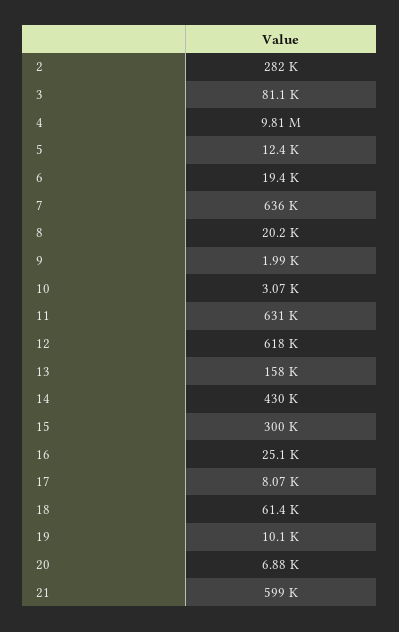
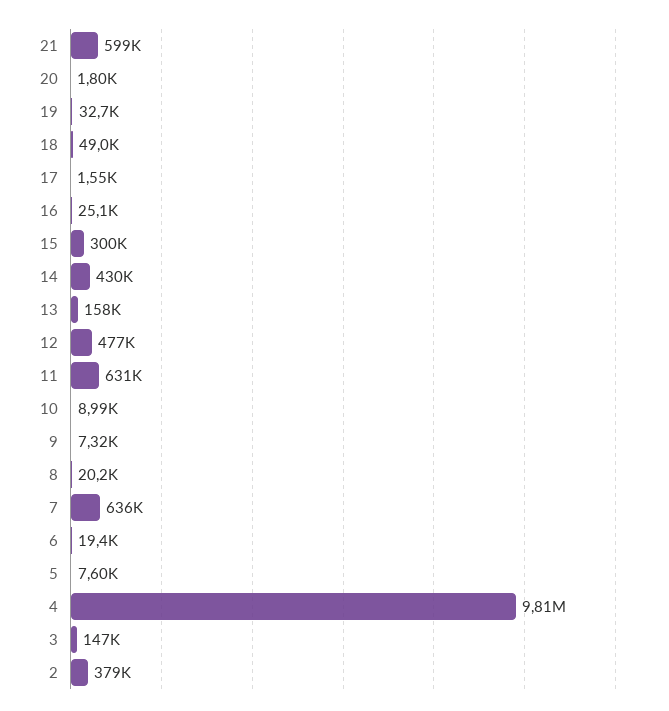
  {
-   "2": 282000,
+   "2": 379000,
-   "3": 81100,
+   "3": 147000,
    "4": 9810000,
-   "5": 12400,
+   "5": 7600,
    "6": 19400,
    "7": 636000,
    "8": 20200,
-   "9": 1990,
+   "9": 7320,
-   "10": 3070,
+   "10": 8990,
    "11": 631000,
-   "12": 618000,
+   "12": 477000,
    "13": 158000,
    "14": 430000,
    "15": 300000,
    "16": 25100,
-   "17": 8070,
+   "17": 1550,
-   "18": 61400,
+   "18": 49000,
-   "19": 10100,
+   "19": 32700,
-   "20": 6880,
+   "20": 1800,
    "21": 599000
  }

